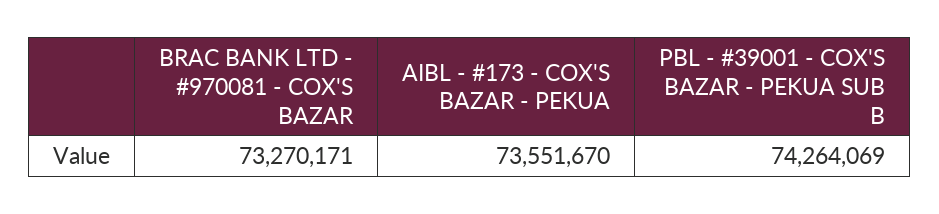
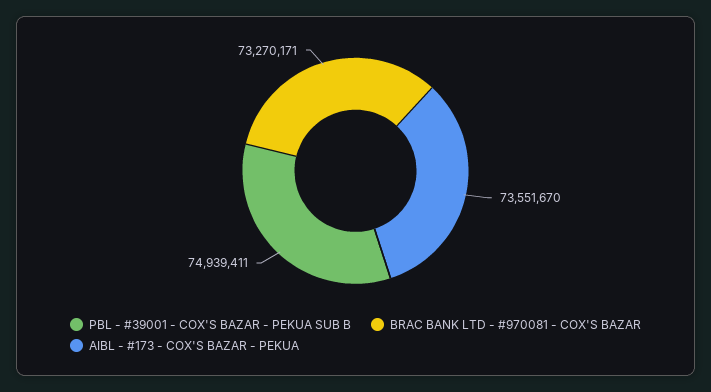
  {
    "BRAC BANK LTD - #970081 - COX'S BAZAR": 73270171,
    "AIBL - #173 - COX'S BAZAR - PEKUA": 73551670,
-   "PBL - #39001 - COX'S BAZAR - PEKUA SUB B": 74264069
+   "PBL - #39001 - COX'S BAZAR - PEKUA SUB B": 74939411
  }

